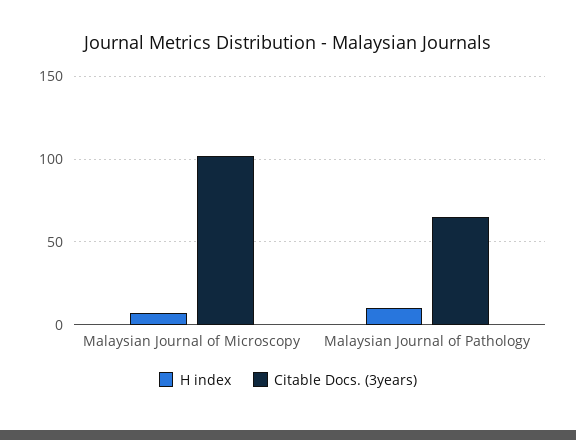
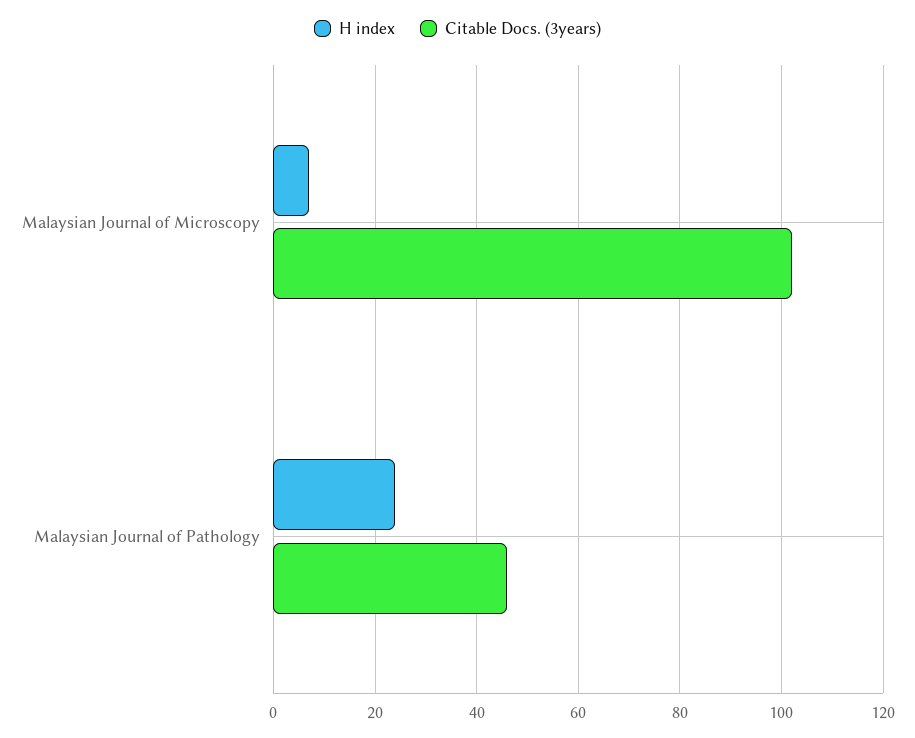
  {
    "H index": {
      "Malaysian Journal of Microscopy": 5,
-     "Malaysian Journal of Pathology": 10
+     "Malaysian Journal of Pathology": 25
    },
    "Citable Docs. (3years)": {
      "Malaysian Journal of Microscopy": 100,
-     "Malaysian Journal of Pathology": 65
+     "Malaysian Journal of Pathology": 45
    }
  }

